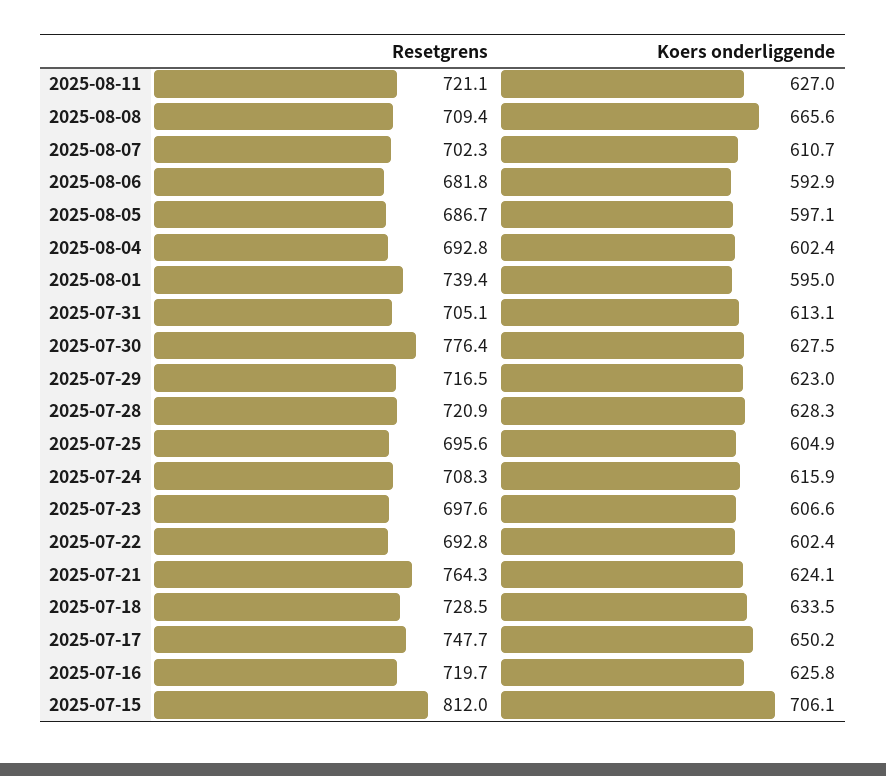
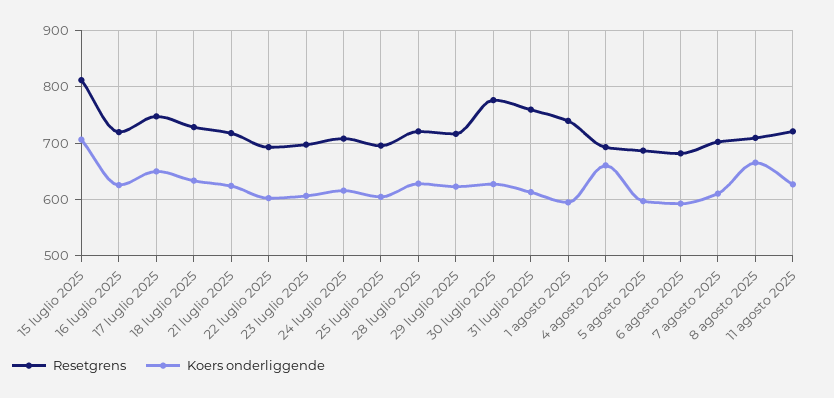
  {
    "Resetgrens": {
      "2025-08-11": 721.1,
      "2025-08-08": 709.4,
      "2025-08-07": 702.3,
      "2025-08-06": 681.8,
      "2025-08-05": 686.7,
      "2025-08-04": 692.8,
      "2025-08-01": 739.4,
-     "2025-07-31": 705.1,
+     "2025-07-31": 760,
      "2025-07-30": 776.4,
      "2025-07-29": 716.5,
      "2025-07-28": 720.9,
      "2025-07-25": 695.6,
      "2025-07-24": 708.3,
      "2025-07-23": 697.6,
      "2025-07-22": 692.8,
-     "2025-07-21": 764.3,
+     "2025-07-21": 720,
      "2025-07-18": 728.5,
      "2025-07-17": 747.7,
      "2025-07-16": 719.7,
      "2025-07-15": 812
    },
    "Koers onderliggende": {
      "2025-08-11": 627,
      "2025-08-08": 665.6,
      "2025-08-07": 610.7,
      "2025-08-06": 592.9,
      "2025-08-05": 597.1,
-     "2025-08-04": 602.4,
+     "2025-08-04": 660,
      "2025-08-01": 595,
      "2025-07-31": 613.1,
      "2025-07-30": 627.5,
      "2025-07-29": 623,
      "2025-07-28": 628.3,
      "2025-07-25": 604.9,
      "2025-07-24": 615.9,
      "2025-07-23": 606.6,
      "2025-07-22": 602.4,
      "2025-07-21": 624.1,
      "2025-07-18": 633.5,
      "2025-07-17": 650.2,
      "2025-07-16": 625.8,
      "2025-07-15": 706.1
    }
  }

